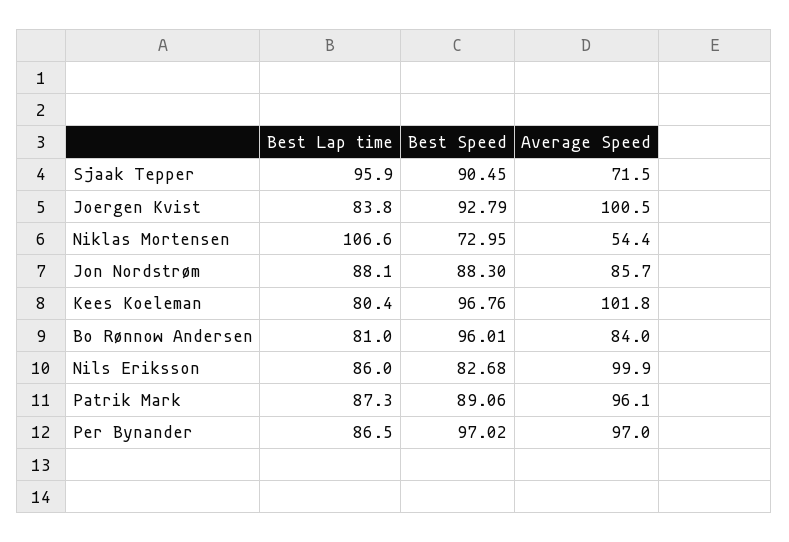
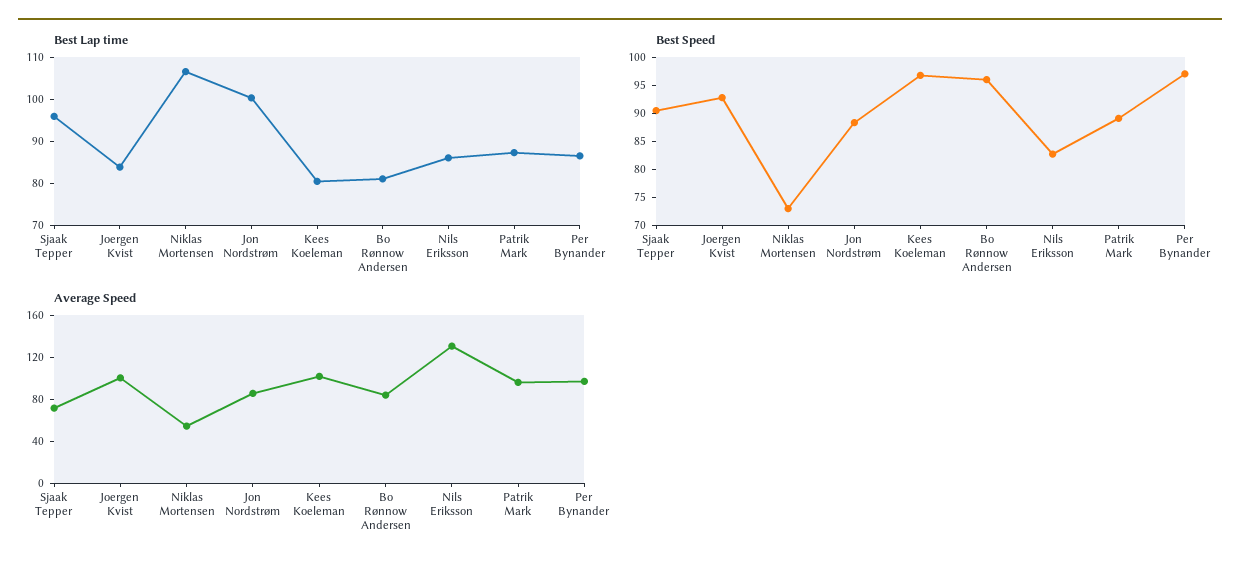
  {
    "Best Lap time": {
      "Sjaak Tepper": 95.9,
      "Joergen Kvist": 83.8,
      "Niklas Mortensen": 106.6,
-     "Jon Nordstrøm": 88.1,
+     "Jon Nordstrøm": 100,
      "Kees Koeleman": 80.4,
      "Bo Rønnow Andersen": 81,
      "Nils Eriksson": 86,
      "Patrik Mark": 87.3,
      "Per Bynander": 86.5
    },
    "Best Speed": {
      "Sjaak Tepper": 90.45,
      "Joergen Kvist": 92.79,
      "Niklas Mortensen": 72.95,
      "Jon Nordstrøm": 88.3,
      "Kees Koeleman": 96.76,
      "Bo Rønnow Andersen": 96.01,
      "Nils Eriksson": 82.68,
      "Patrik Mark": 89.06,
      "Per Bynander": 97.02
    },
    "Average Speed": {
      "Sjaak Tepper": 71.5,
      "Joergen Kvist": 100.5,
      "Niklas Mortensen": 54.4,
      "Jon Nordstrøm": 85.7,
      "Kees Koeleman": 101.8,
      "Bo Rønnow Andersen": 84,
-     "Nils Eriksson": 99.9,
+     "Nils Eriksson": 130,
      "Patrik Mark": 96.1,
      "Per Bynander": 97
    }
  }

